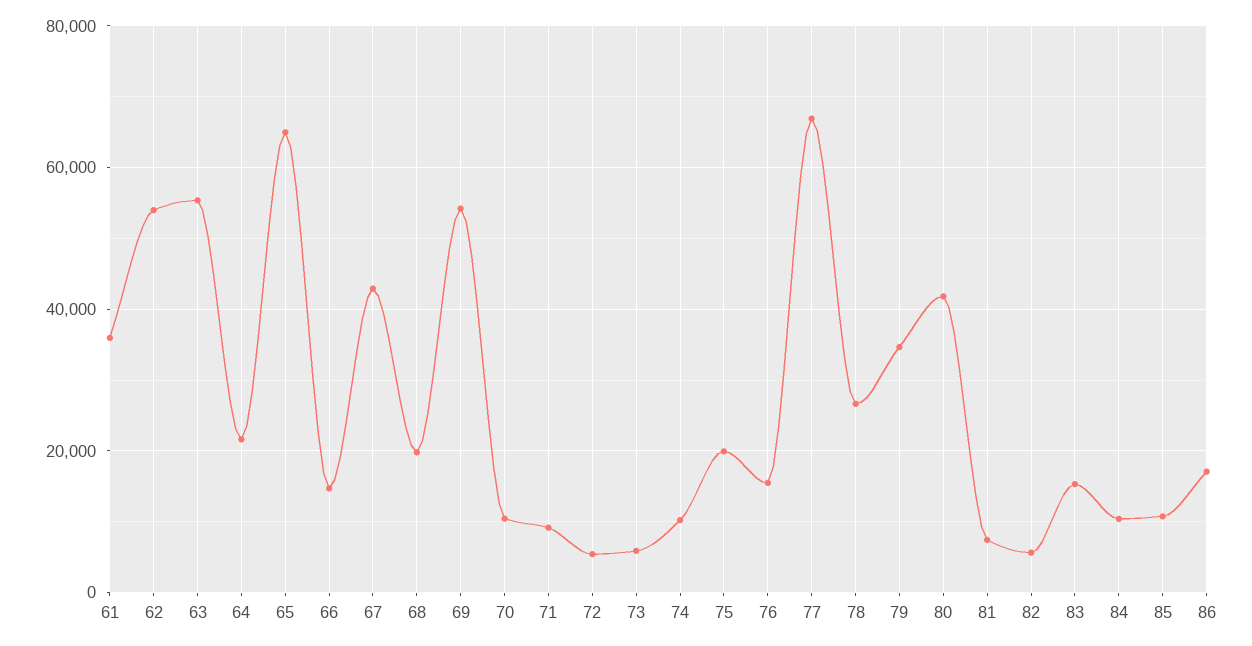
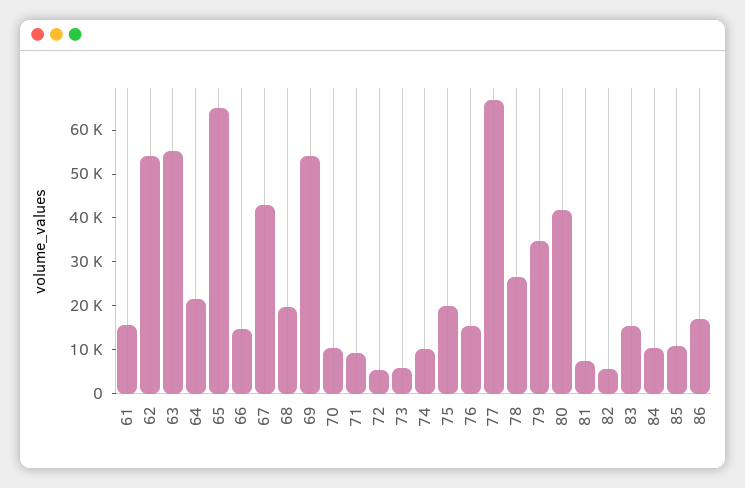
  {
-   "61": 36000,
+   "61": 16000,
    "62": 54000,
    "63": 56000,
    "64": 22000,
    "65": 64000,
    "66": 14000,
    "67": 42000,
    "68": 20000,
    "69": 54000,
    "70": 10000,
    "71": 10000,
    "72": 6000,
    "73": 6000,
    "74": 10000,
    "75": 20000,
    "76": 16000,
    "77": 66000,
    "78": 26000,
    "79": 34000,
    "80": 42000,
    "81": 8000,
    "82": 6000,
    "83": 16000,
    "84": 10000,
    "85": 10000,
    "86": 18000
  }

